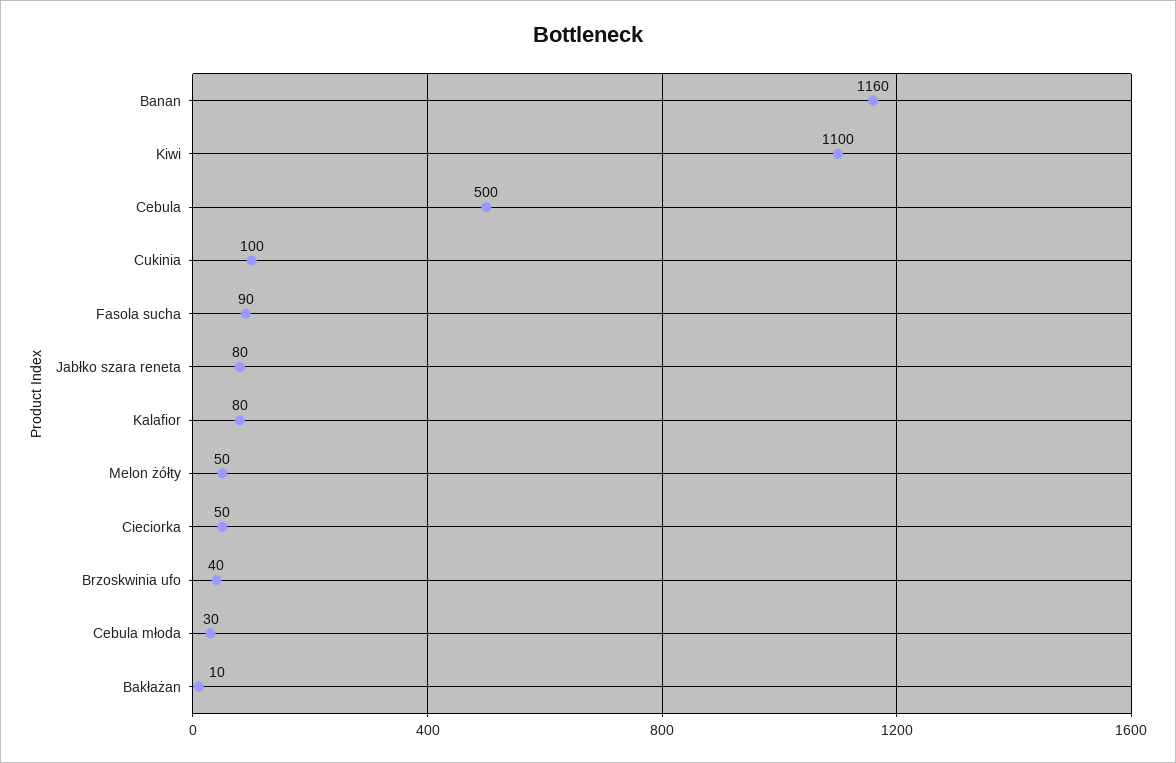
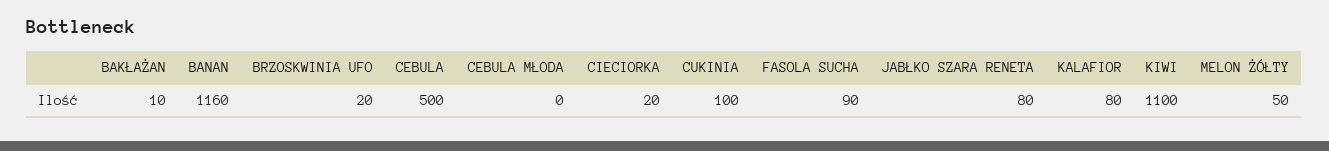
  {
    "Banan": 1160,
    "Kiwi": 1100,
    "Cebula": 500,
    "Cukinia": 100,
    "Fasola sucha": 90,
    "Jabłko szara reneta": 80,
    "Kalafior": 80,
    "Melon żółty": 50,
-   "Cieciorka": 50,
+   "Cieciorka": 20,
-   "Brzoskwinia ufo": 40,
+   "Brzoskwinia ufo": 20,
-   "Cebula młoda": 30,
+   "Cebula młoda": 0,
    "Bakłażan": 10
  }

